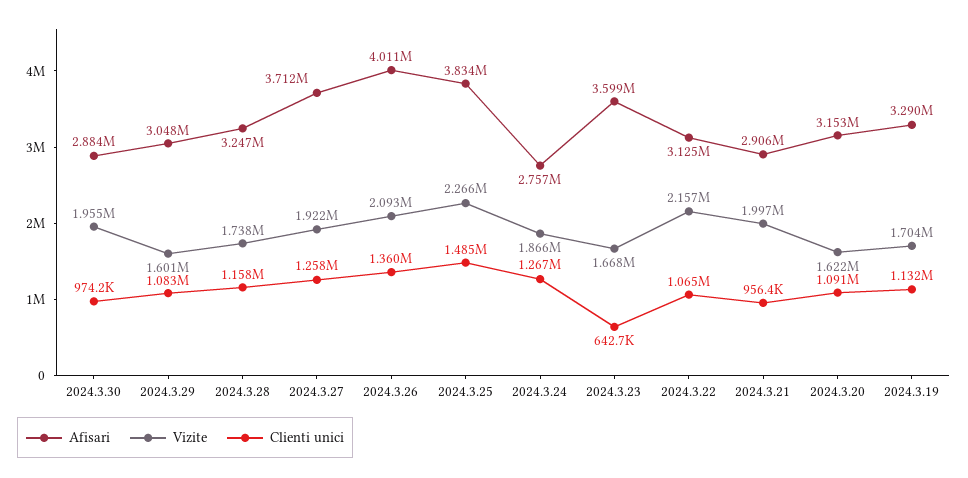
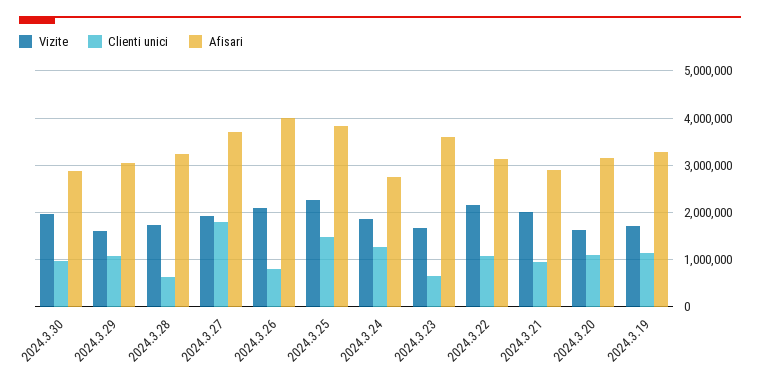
  {
    "Afisari": {
      "2024.3.30": 2884000,
      "2024.3.29": 3048000,
      "2024.3.28": 3247000,
      "2024.3.27": 3712000,
      "2024.3.26": 4011000,
      "2024.3.25": 3834000,
      "2024.3.24": 2757000,
      "2024.3.23": 3599000,
      "2024.3.22": 3125000,
      "2024.3.21": 2906000,
      "2024.3.20": 3153000,
      "2024.3.19": 3290000
    },
    "Vizite": {
      "2024.3.30": 1955000,
      "2024.3.29": 1601000,
      "2024.3.28": 1738000,
      "2024.3.27": 1922000,
      "2024.3.26": 2093000,
      "2024.3.25": 2266000,
      "2024.3.24": 1866000,
      "2024.3.23": 1668000,
      "2024.3.22": 2157000,
      "2024.3.21": 1997000,
      "2024.3.20": 1622000,
      "2024.3.19": 1704000
    },
    "Clienti unici": {
      "2024.3.30": 974200,
      "2024.3.29": 1083000,
-     "2024.3.28": 1158000,
+     "2024.3.28": 600000,
-     "2024.3.27": 1258000,
+     "2024.3.27": 1800000,
-     "2024.3.26": 1360000,
+     "2024.3.26": 800000,
      "2024.3.25": 1485000,
      "2024.3.24": 1267000,
      "2024.3.23": 642700,
      "2024.3.22": 1065000,
      "2024.3.21": 956400,
      "2024.3.20": 1091000,
      "2024.3.19": 1132000
    }
  }

